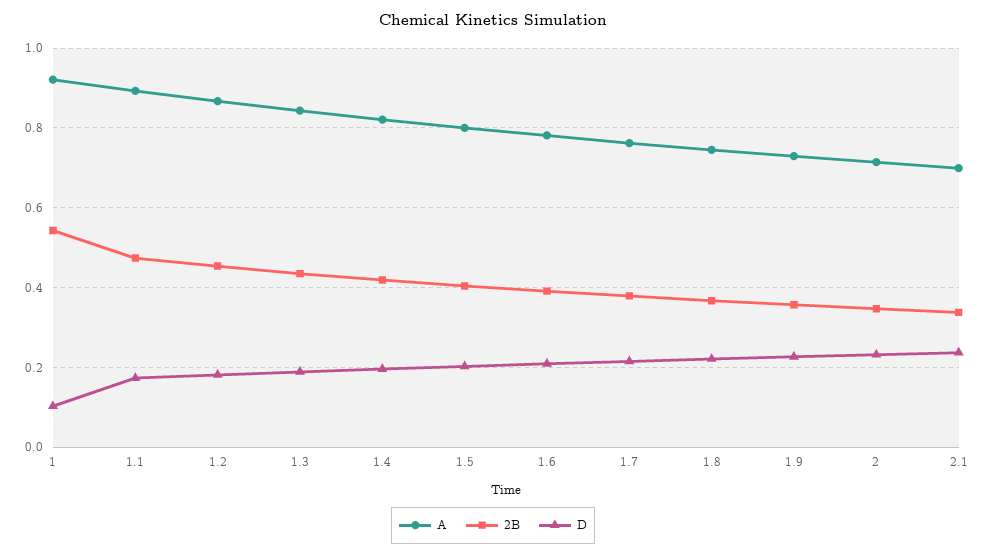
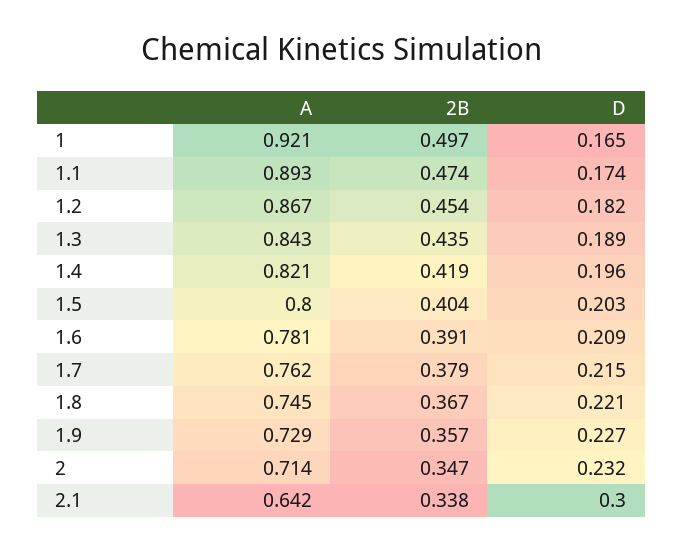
  {
    "A": {
      "1": 0.921,
      "1.1": 0.893,
      "1.2": 0.867,
      "1.3": 0.843,
      "1.4": 0.821,
      "1.5": 0.8,
      "1.6": 0.781,
      "1.7": 0.762,
      "1.8": 0.745,
      "1.9": 0.729,
      "2": 0.714,
-     "2.1": 0.7
+     "2.1": 0.642
    },
    "2B": {
-     "1": 0.54,
+     "1": 0.497,
      "1.1": 0.474,
      "1.2": 0.454,
      "1.3": 0.435,
      "1.4": 0.419,
      "1.5": 0.404,
      "1.6": 0.391,
      "1.7": 0.379,
      "1.8": 0.367,
      "1.9": 0.357,
      "2": 0.347,
      "2.1": 0.338
    },
    "D": {
-     "1": 0.1,
+     "1": 0.165,
      "1.1": 0.174,
      "1.2": 0.182,
      "1.3": 0.189,
      "1.4": 0.196,
      "1.5": 0.203,
      "1.6": 0.209,
      "1.7": 0.215,
      "1.8": 0.221,
      "1.9": 0.227,
      "2": 0.232,
-     "2.1": 0.24
+     "2.1": 0.3
    }
  }

